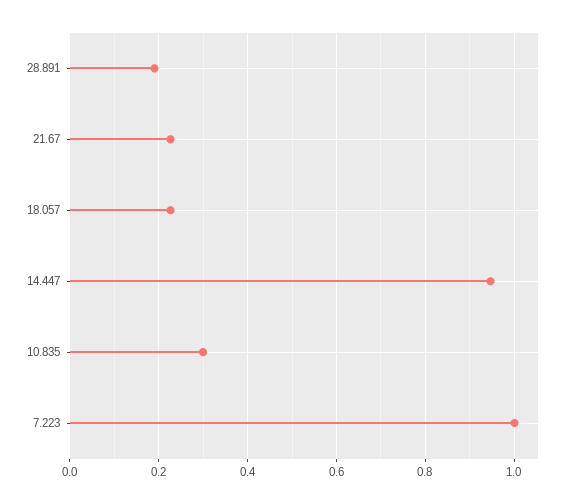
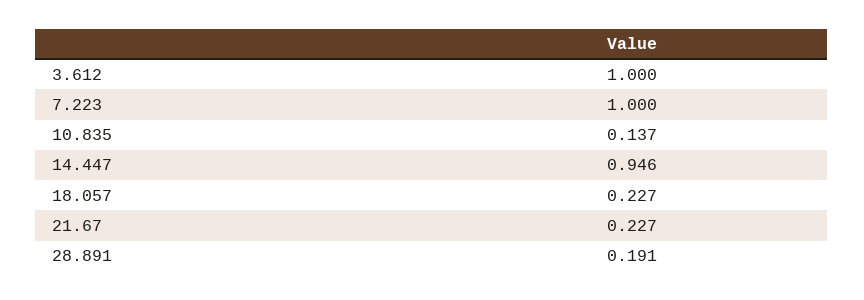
  {
    "28.891": 0.191,
    "21.67": 0.227,
    "18.057": 0.227,
    "14.447": 0.946,
-   "10.835": 0.3,
+   "10.835": 0.137,
-   "7.223": 1
+   "7.223": 1,
+   "3.612": 1
  }

